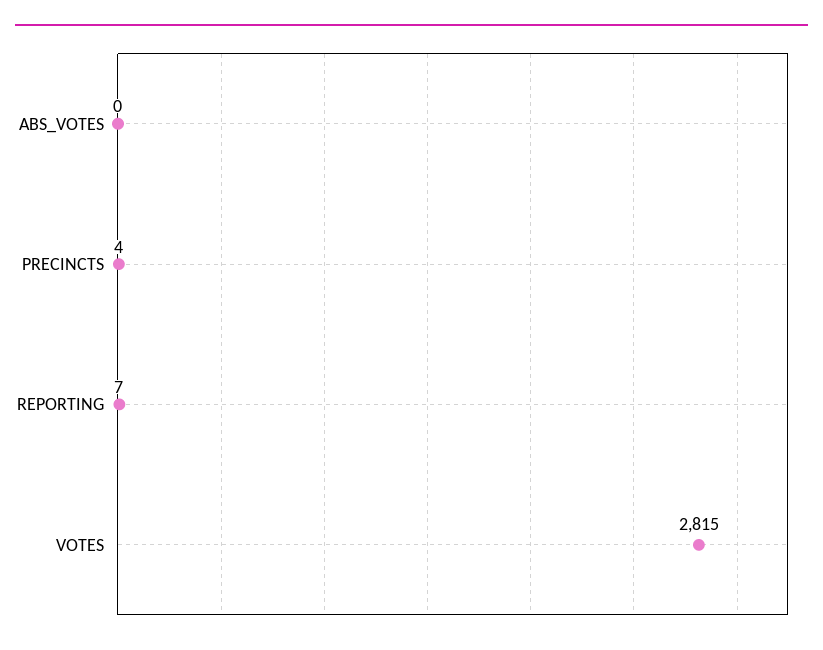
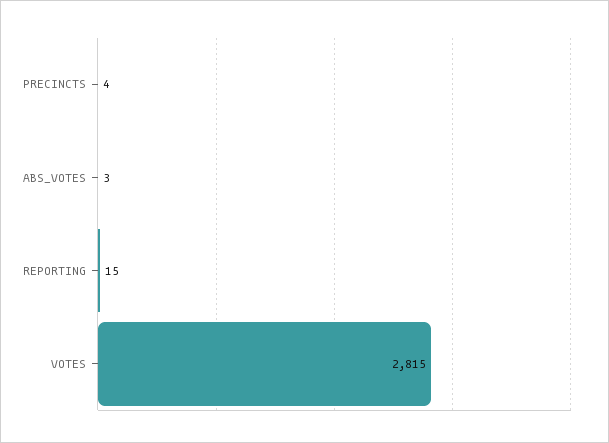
  {
-   "ABS_VOTES": 0,
+   "ABS_VOTES": 3,
    "PRECINCTS": 4,
-   "REPORTING": 7,
+   "REPORTING": 15,
    "VOTES": 2815
  }

